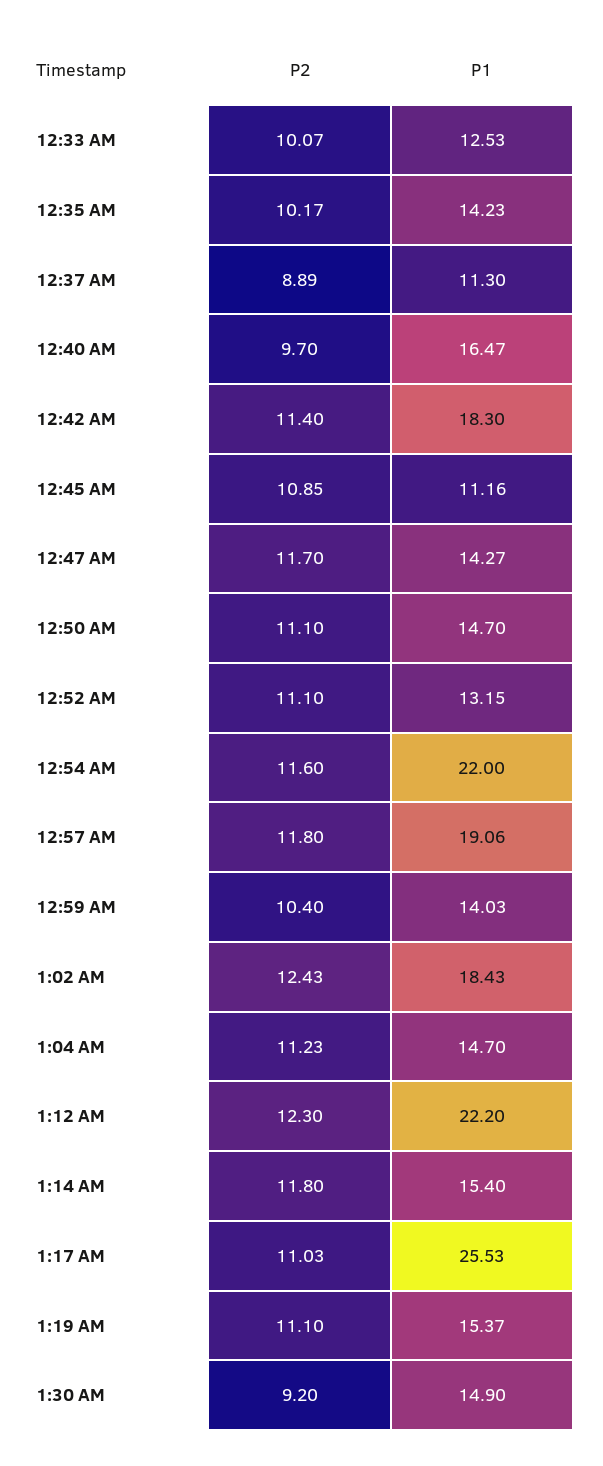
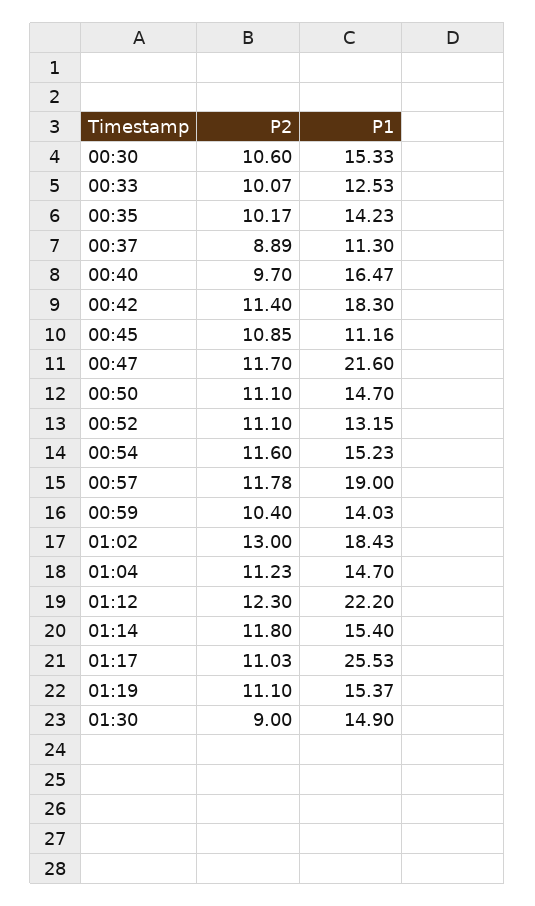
  {
    "P2": {
      "12:33 AM": 10.07,
      "12:35 AM": 10.17,
      "12:37 AM": 8.89,
      "12:40 AM": 9.7,
      "12:42 AM": 11.4,
      "12:45 AM": 10.85,
      "12:47 AM": 11.7,
      "12:50 AM": 11.1,
      "12:52 AM": 11.1,
      "12:54 AM": 11.6,
-     "12:57 AM": 11.8,
+     "12:57 AM": 11.78,
      "12:59 AM": 10.4,
-     "1:02 AM": 12.43,
+     "1:02 AM": 13,
      "1:04 AM": 11.23,
      "1:12 AM": 12.3,
      "1:14 AM": 11.8,
      "1:17 AM": 11.03,
      "1:19 AM": 11.1,
-     "1:30 AM": 9.2
+     "1:30 AM": 9,
+     "00:30": 10.6
    },
    "P1": {
      "12:33 AM": 12.53,
      "12:35 AM": 14.23,
      "12:37 AM": 11.3,
      "12:40 AM": 16.47,
      "12:42 AM": 18.3,
      "12:45 AM": 11.16,
-     "12:47 AM": 14.27,
+     "12:47 AM": 21.6,
      "12:50 AM": 14.7,
      "12:52 AM": 13.15,
-     "12:54 AM": 22,
+     "12:54 AM": 15.23,
-     "12:57 AM": 19.06,
+     "12:57 AM": 19,
      "12:59 AM": 14.03,
      "1:02 AM": 18.43,
      "1:04 AM": 14.7,
      "1:12 AM": 22.2,
      "1:14 AM": 15.4,
      "1:17 AM": 25.53,
      "1:19 AM": 15.37,
-     "1:30 AM": 14.9
+     "1:30 AM": 14.9,
+     "00:30": 15.33
    }
  }

